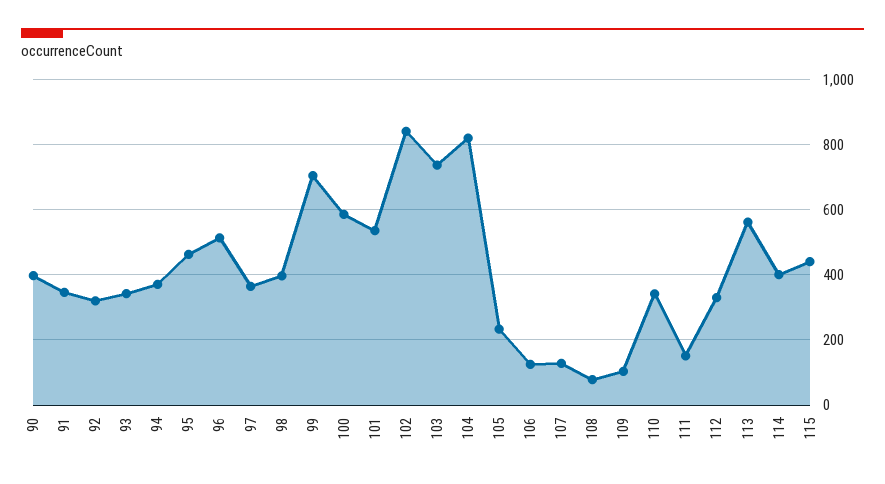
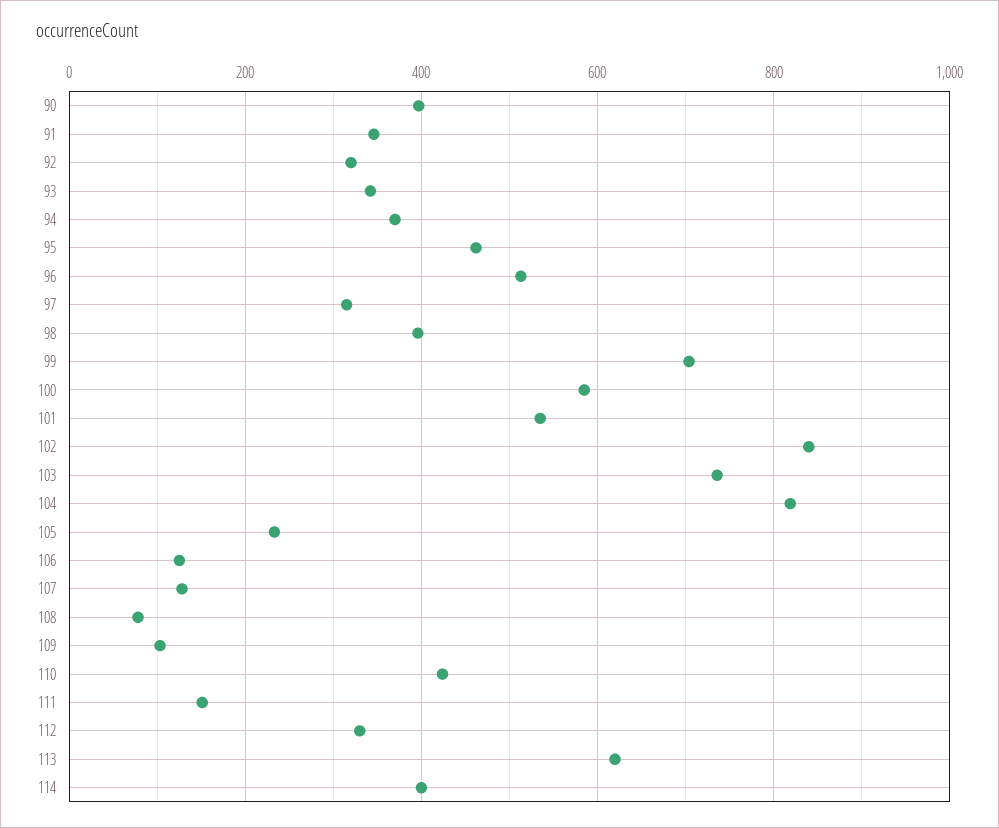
  {
    "90": 400,
    "91": 340,
    "92": 320,
    "93": 340,
    "94": 380,
    "95": 460,
    "96": 520,
-   "97": 360,
+   "97": 320,
    "98": 400,
    "99": 700,
    "100": 580,
    "101": 540,
    "102": 840,
    "103": 740,
    "104": 820,
    "105": 240,
    "106": 120,
    "107": 120,
    "108": 80,
    "109": 100,
-   "110": 340,
+   "110": 420,
    "111": 160,
    "112": 340,
-   "113": 560,
+   "113": 620,
-   "114": 400,
+   "114": 400
-   "115": 440
  }

